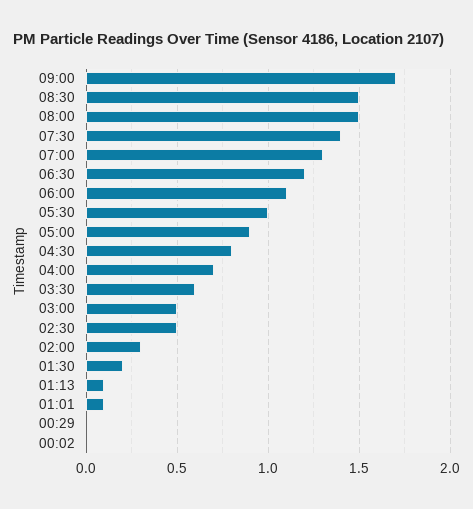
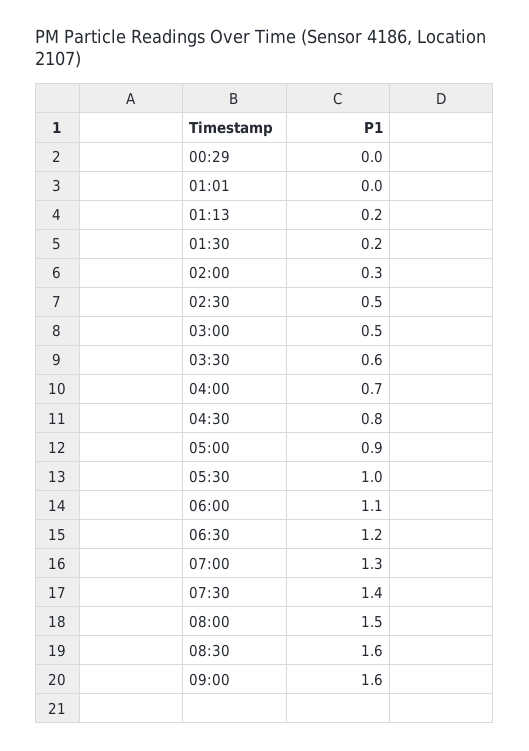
  {
-   "09:00": 1.7,
+   "09:00": 1.6,
-   "08:30": 1.5,
+   "08:30": 1.6,
    "08:00": 1.5,
    "07:30": 1.4,
    "07:00": 1.3,
    "06:30": 1.2,
    "06:00": 1.1,
    "05:30": 1,
    "05:00": 0.9,
    "04:30": 0.8,
    "04:00": 0.7,
    "03:30": 0.6,
    "03:00": 0.5,
    "02:30": 0.5,
    "02:00": 0.3,
    "01:30": 0.2,
-   "01:13": 0.1,
+   "01:13": 0.2,
-   "01:01": 0.1,
+   "01:01": 0,
-   "00:29": 0,
+   "00:29": 0
-   "00:02": 0
  }

